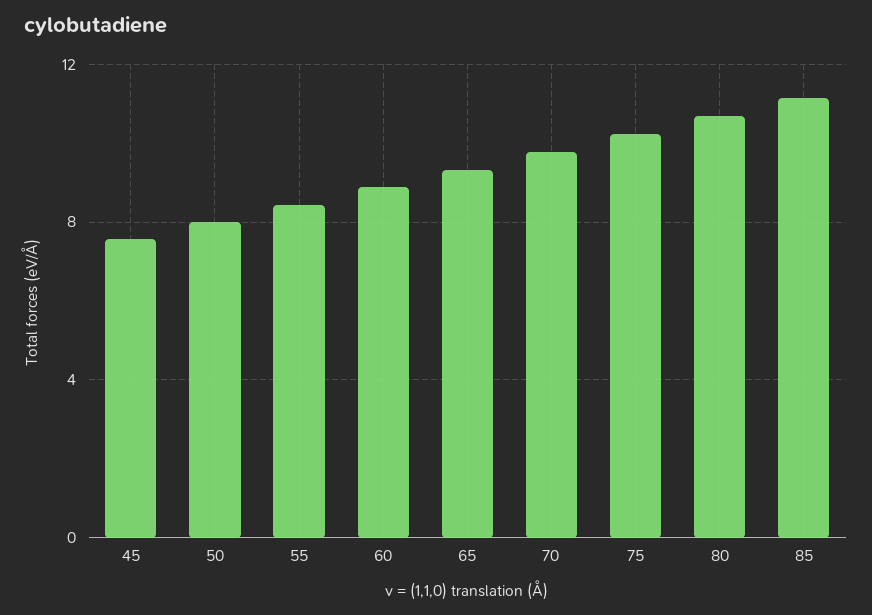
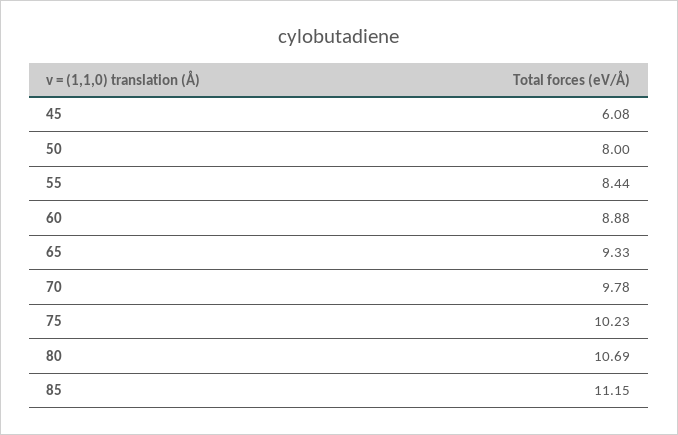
  {
-   "45": 7.5,
+   "45": 6.08,
    "50": 8,
    "55": 8.44,
    "60": 8.88,
    "65": 9.33,
    "70": 9.78,
    "75": 10.23,
    "80": 10.69,
    "85": 11.15
  }

